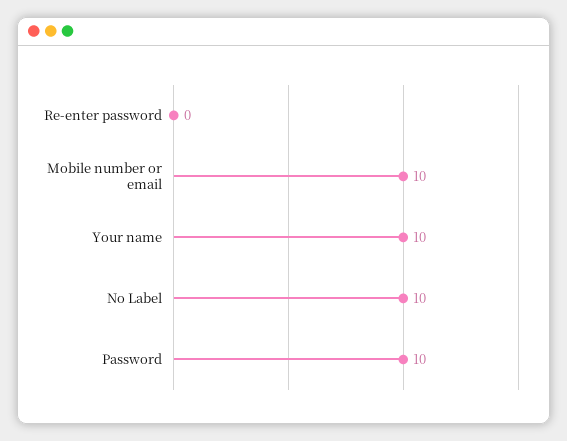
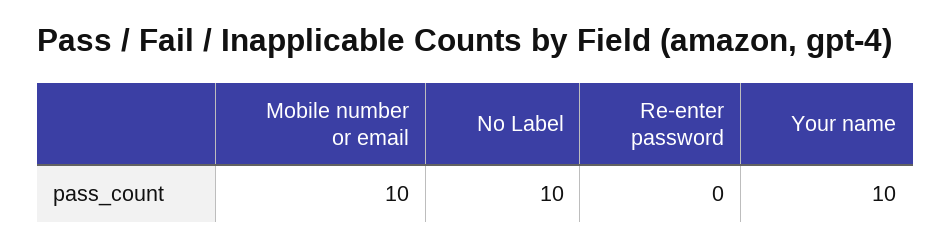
  {
    "Re-enter password": 0,
    "Mobile number or email": 10,
    "Your name": 10,
-   "No Label": 10,
+   "No Label": 10
-   "Password": 10
  }

